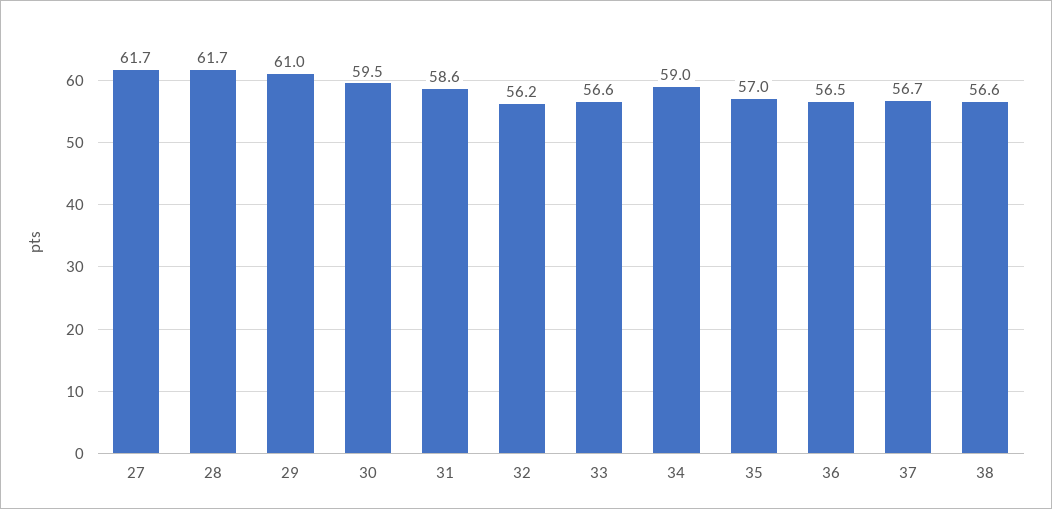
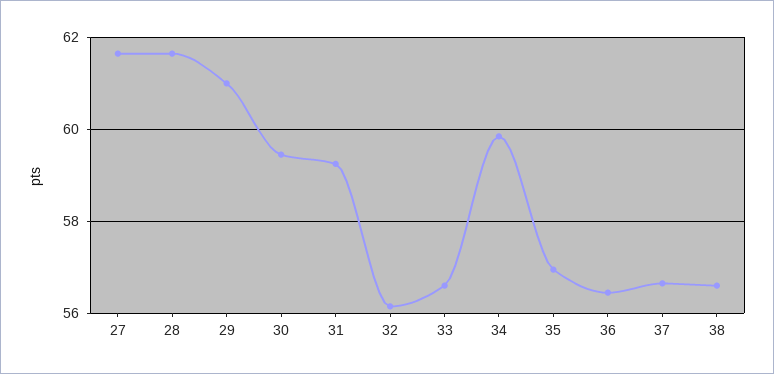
  {
    "27": 61.7,
    "28": 61.7,
    "29": 61,
    "30": 59.5,
-   "31": 58.6,
+   "31": 59.2,
    "32": 56.2,
    "33": 56.6,
-   "34": 59,
+   "34": 59.8,
    "35": 57,
    "36": 56.5,
    "37": 56.7,
    "38": 56.6
  }

